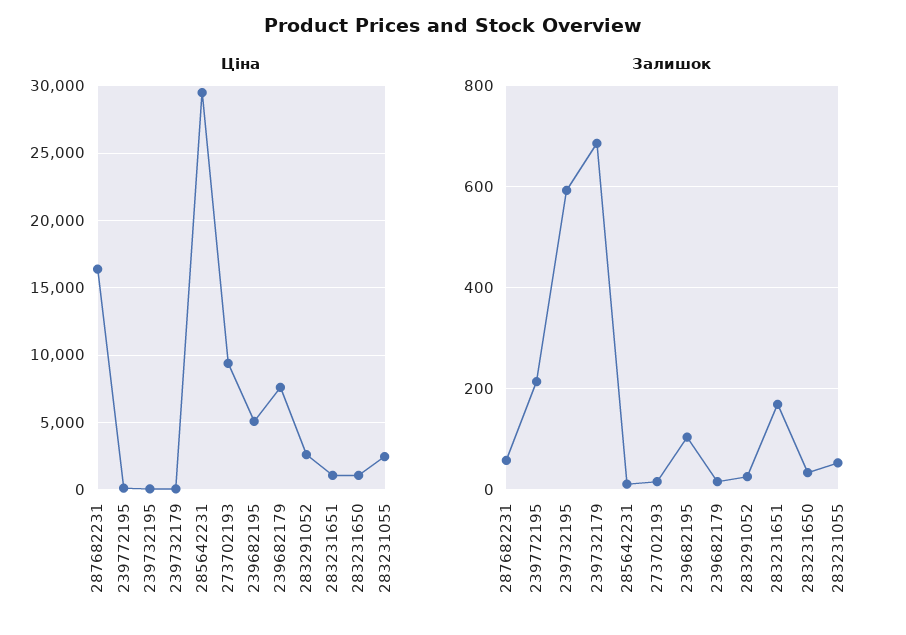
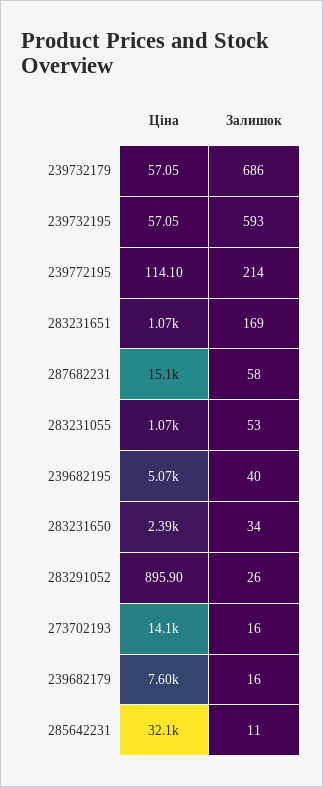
  {
    "Ціна": {
-     "287682231": 16500,
+     "287682231": 15100,
      "239772195": 114.1,
      "239732195": 57.05,
      "239732179": 57.05,
-     "285642231": 29500,
+     "285642231": 32100,
-     "273702193": 9500,
+     "273702193": 14100,
      "239682195": 5070,
      "239682179": 7600,
-     "283291052": 2500,
+     "283291052": 895.9,
      "283231651": 1070,
-     "283231650": 1000,
+     "283231650": 2390,
-     "283231055": 2500
+     "283231055": 1070
    },
    "Залишок": {
      "287682231": 58,
      "239772195": 214,
      "239732195": 593,
      "239732179": 686,
      "285642231": 11,
      "273702193": 16,
-     "239682195": 100,
+     "239682195": 40,
      "239682179": 16,
      "283291052": 26,
      "283231651": 169,
      "283231650": 34,
      "283231055": 53
    }
  }

